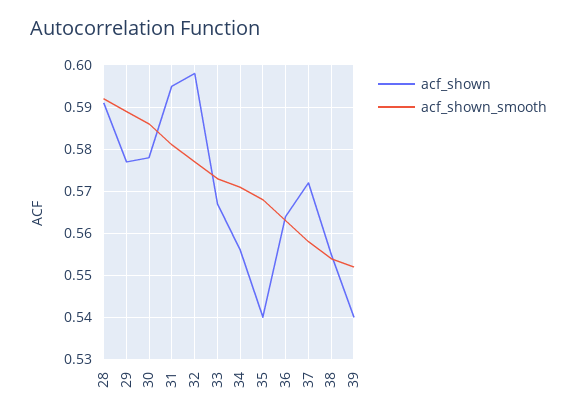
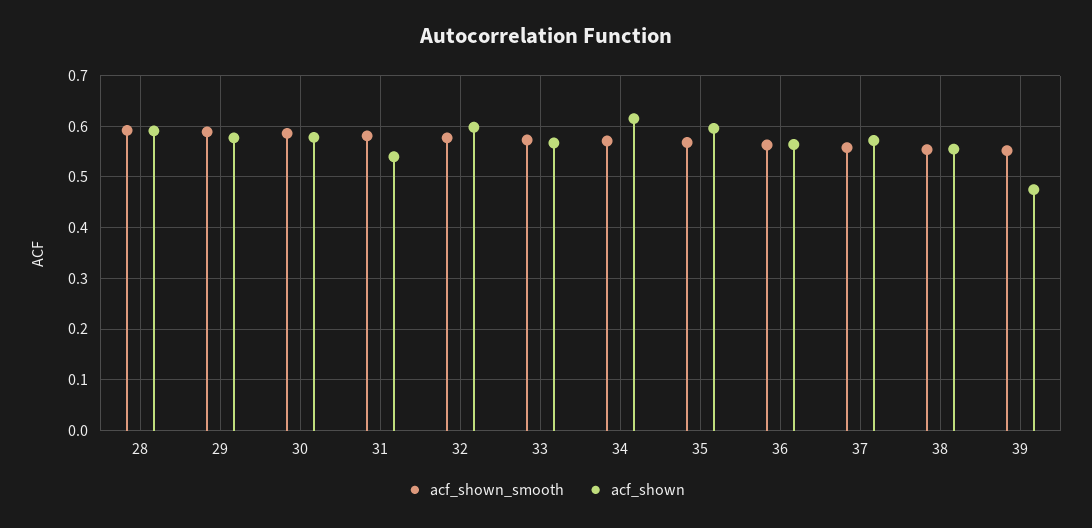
  {
    "acf_shown": {
      "28": 0.59,
      "29": 0.575,
      "30": 0.58,
-     "31": 0.595,
+     "31": 0.54,
      "32": 0.6,
      "33": 0.565,
-     "34": 0.555,
+     "34": 0.62,
-     "35": 0.54,
+     "35": 0.6,
      "36": 0.565,
      "37": 0.57,
      "38": 0.555,
-     "39": 0.54
+     "39": 0.48
    },
    "acf_shown_smooth": {
      "28": 0.59,
      "29": 0.59,
      "30": 0.585,
      "31": 0.58,
      "32": 0.575,
      "33": 0.575,
      "34": 0.57,
      "35": 0.57,
      "36": 0.565,
      "37": 0.56,
      "38": 0.555,
      "39": 0.55
    }
  }

